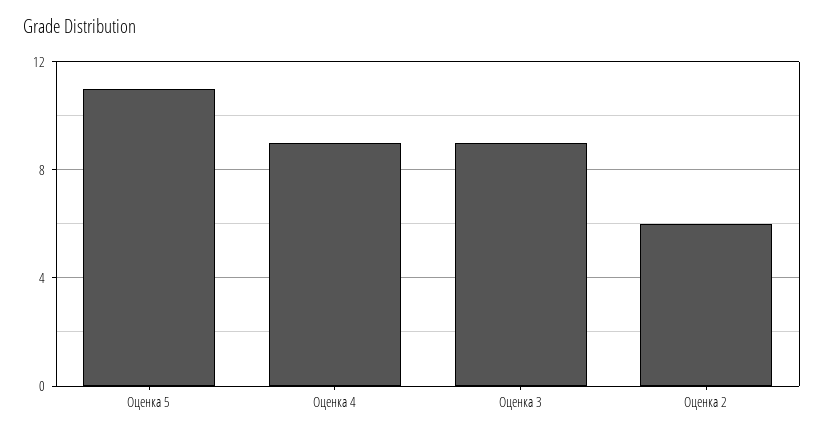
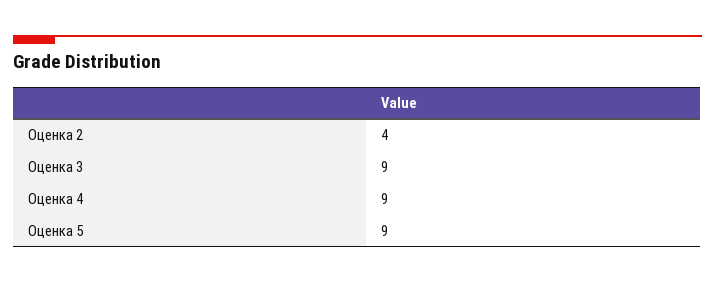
  {
-   "Оценка 5": 11,
+   "Оценка 5": 9,
    "Оценка 4": 9,
    "Оценка 3": 9,
-   "Оценка 2": 6
+   "Оценка 2": 4
  }

